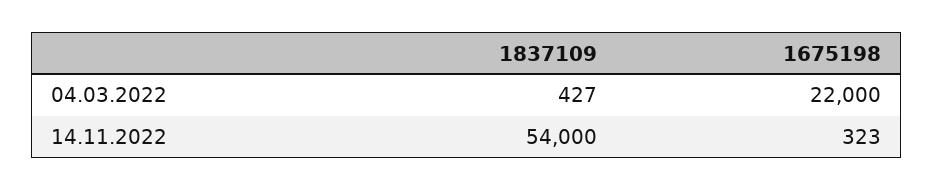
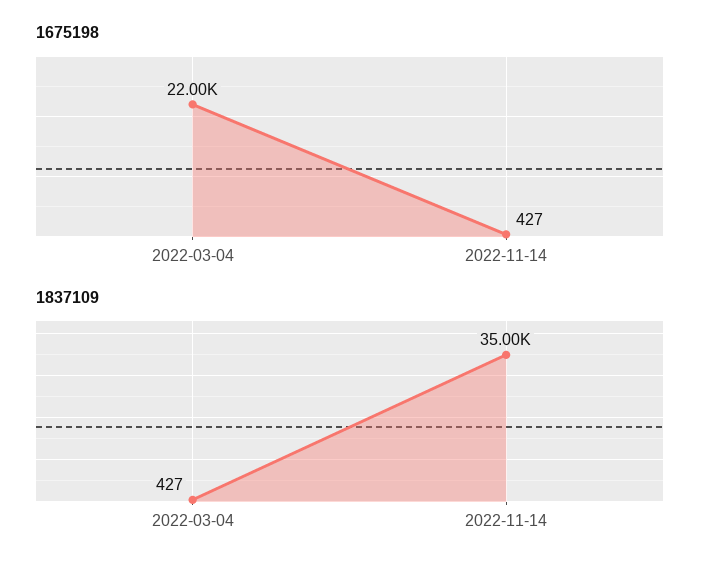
  {
    "1837109": {
      "04.03.2022": 427,
-     "14.11.2022": 54000
+     "14.11.2022": 35000
    },
    "1675198": {
      "04.03.2022": 22000,
-     "14.11.2022": 323
+     "14.11.2022": 427
    }
  }

